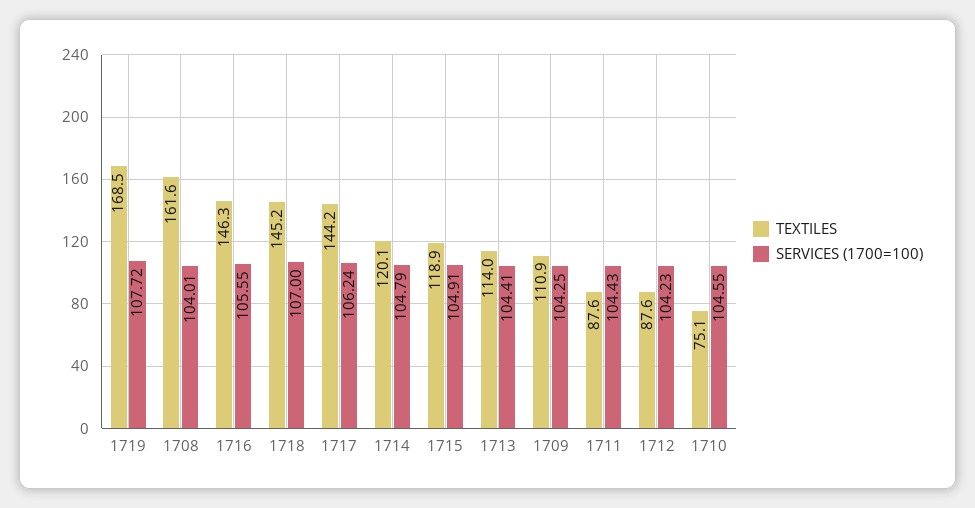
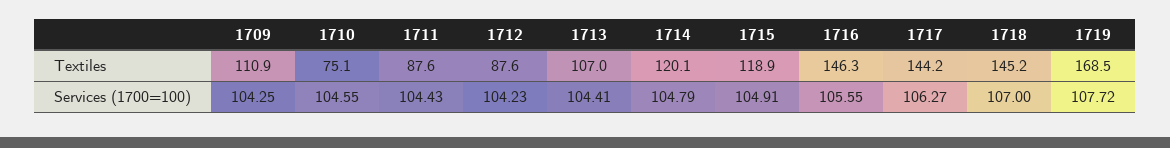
  {
    "TEXTILES": {
      "1719": 168.5,
-     "1708": 161.6,
      "1716": 146.3,
      "1718": 145.2,
      "1717": 144.2,
      "1714": 120.1,
      "1715": 118.9,
-     "1713": 114,
+     "1713": 107,
      "1709": 110.9,
      "1711": 87.6,
      "1712": 87.6,
      "1710": 75.1
    },
    "SERVICES (1700=100)": {
      "1719": 107.72,
-     "1708": 104.01,
      "1716": 105.55,
      "1718": 107,
-     "1717": 106.24,
+     "1717": 106.27,
      "1714": 104.79,
      "1715": 104.91,
      "1713": 104.41,
      "1709": 104.25,
      "1711": 104.43,
      "1712": 104.23,
      "1710": 104.55
    }
  }

